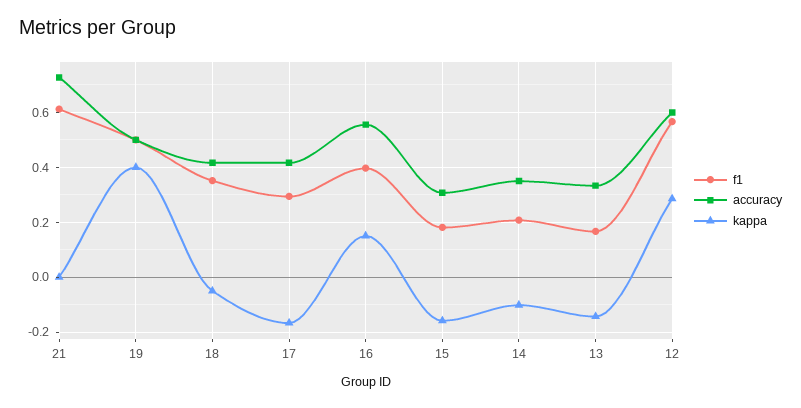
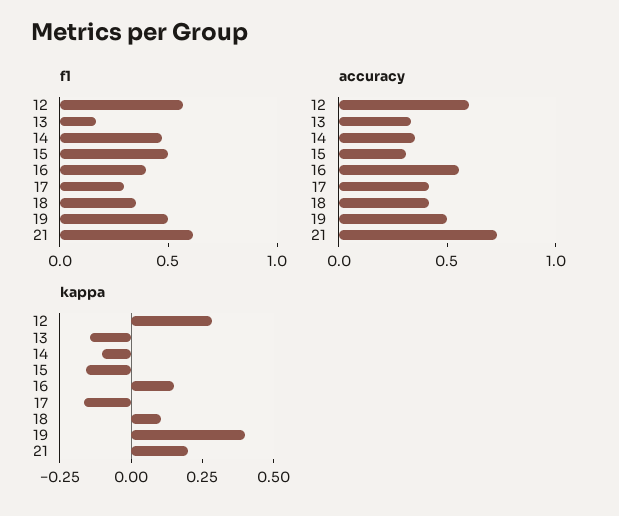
  {
    "f1": {
      "21": 0.6,
      "19": 0.5,
      "18": 0.35,
      "17": 0.3,
      "16": 0.4,
-     "15": 0.175,
+     "15": 0.5,
-     "14": 0.2,
+     "14": 0.5,
      "13": 0.175,
      "12": 0.575
    },
    "accuracy": {
      "21": 0.725,
      "19": 0.5,
      "18": 0.425,
      "17": 0.425,
      "16": 0.55,
      "15": 0.3,
      "14": 0.35,
      "13": 0.325,
      "12": 0.6
    },
    "kappa": {
-     "21": 0,
+     "21": 0.2,
      "19": 0.4,
-     "18": -0.05,
+     "18": 0.1,
      "17": -0.175,
      "16": 0.15,
      "15": -0.15,
      "14": -0.1,
      "13": -0.15,
      "12": 0.275
    }
  }

